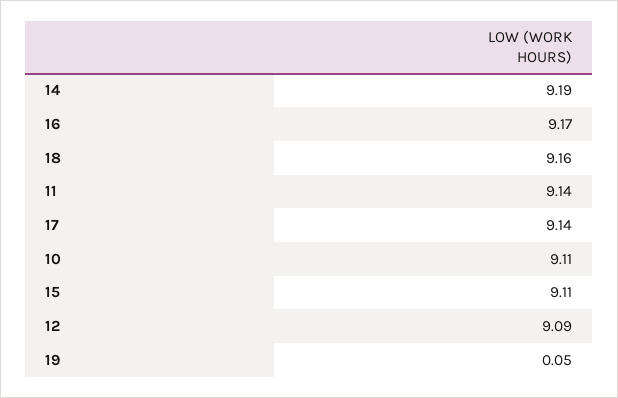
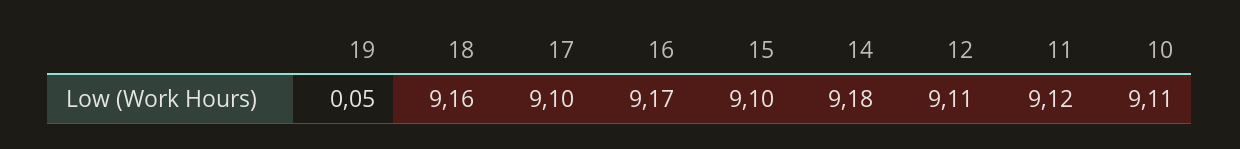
  {
-   "14": 9.19,
+   "14": 9.18,
    "16": 9.17,
    "18": 9.16,
-   "11": 9.14,
+   "11": 9.12,
-   "17": 9.14,
+   "17": 9.1,
    "10": 9.11,
-   "15": 9.11,
+   "15": 9.1,
-   "12": 9.09,
+   "12": 9.11,
    "19": 0.05
  }

